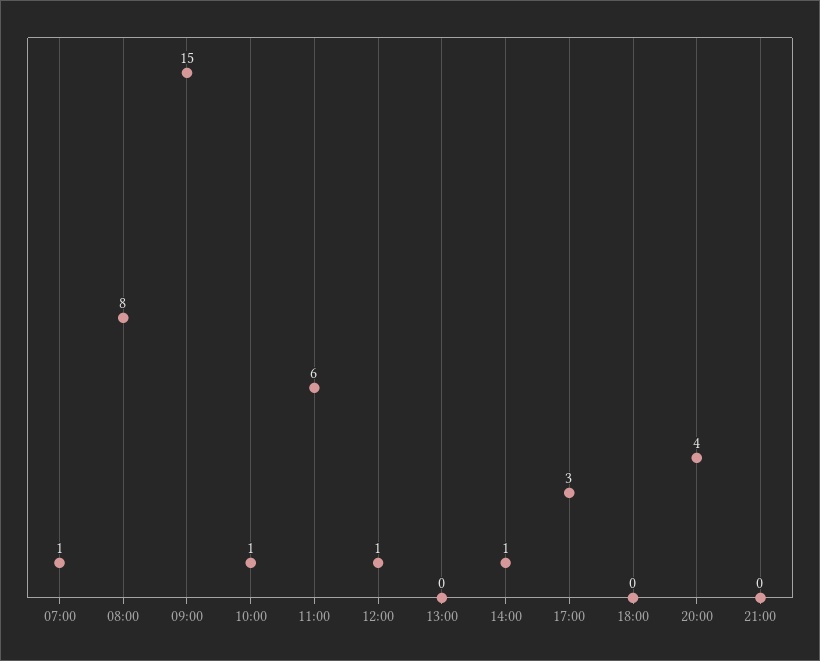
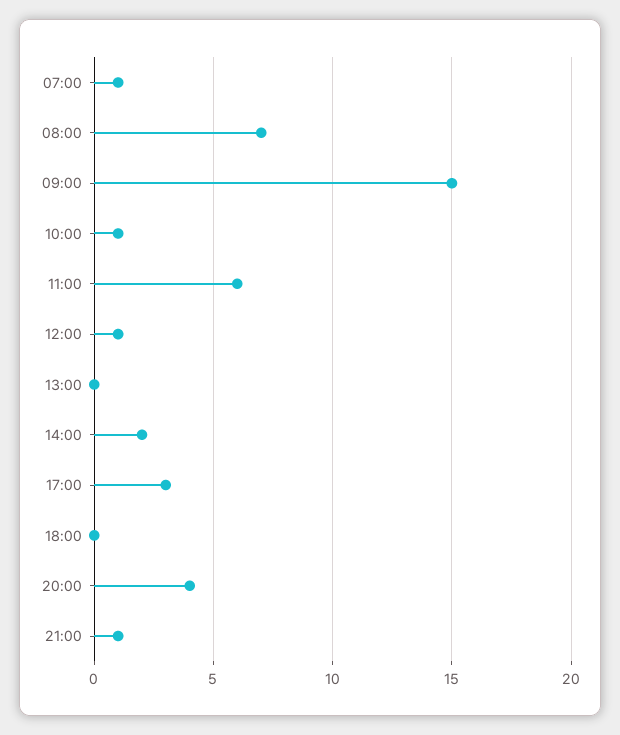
  {
    "07:00": 1,
-   "08:00": 8,
+   "08:00": 7,
    "09:00": 15,
    "10:00": 1,
    "11:00": 6,
    "12:00": 1,
    "13:00": 0,
-   "14:00": 1,
+   "14:00": 2,
    "17:00": 3,
    "18:00": 0,
    "20:00": 4,
-   "21:00": 0
+   "21:00": 1
  }

